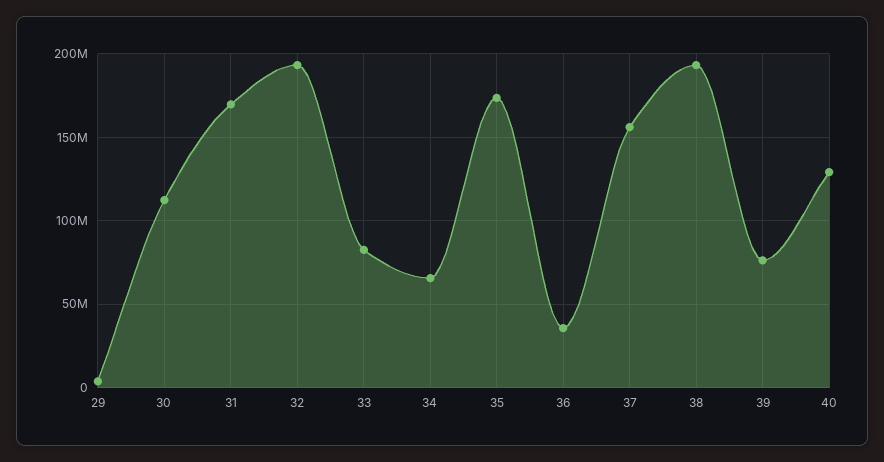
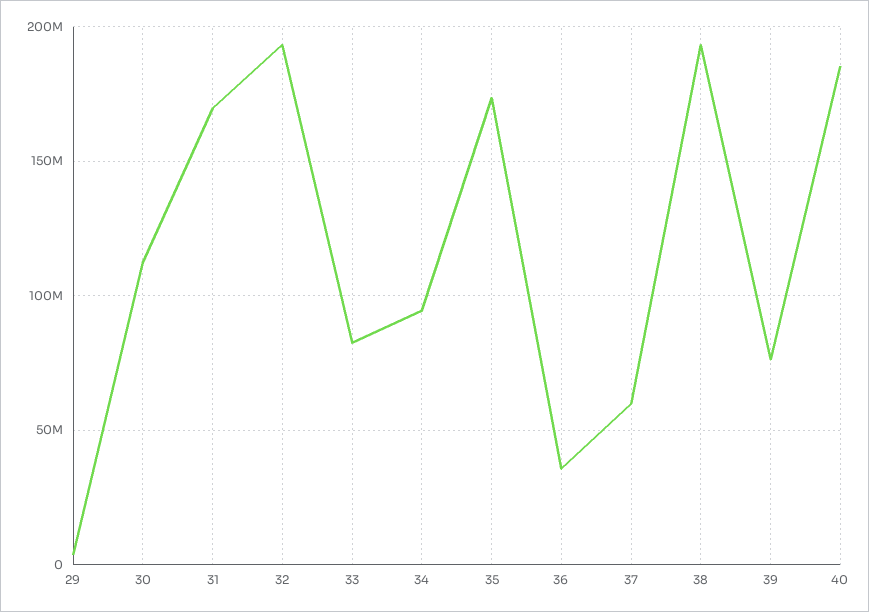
  {
    "29": 5000000,
    "30": 110000000,
    "31": 170000000,
    "32": 195000000,
    "33": 80000000,
-   "34": 65000000,
+   "34": 95000000,
    "35": 175000000,
    "36": 35000000,
-   "37": 155000000,
+   "37": 60000000,
    "38": 195000000,
    "39": 75000000,
-   "40": 130000000
+   "40": 185000000
  }

